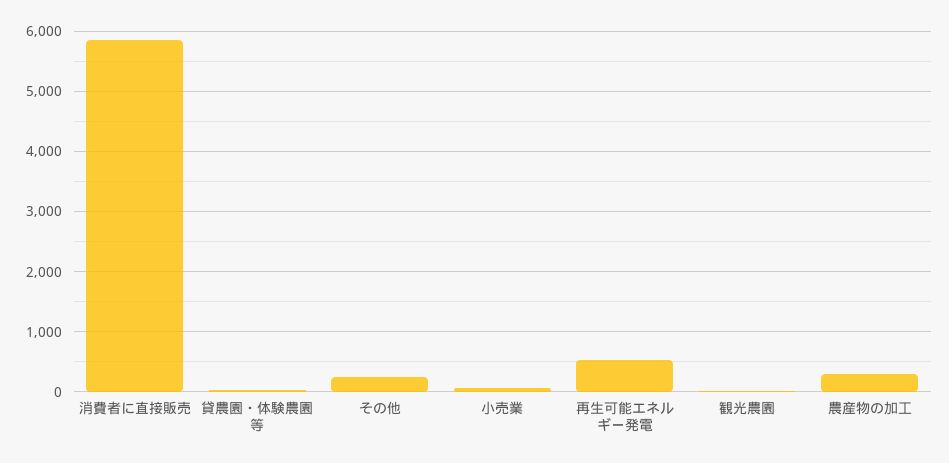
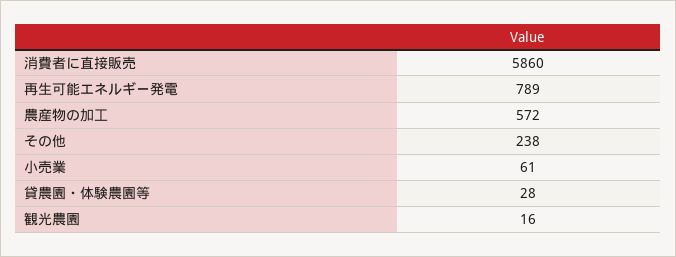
  {
    "消費者に直接販売": 5860,
    "貸農園・体験農園等": 28,
    "その他": 238,
    "小売業": 61,
-   "再生可能エネルギー発電": 500,
+   "再生可能エネルギー発電": 789,
    "観光農園": 16,
-   "農産物の加工": 300
+   "農産物の加工": 572
  }

